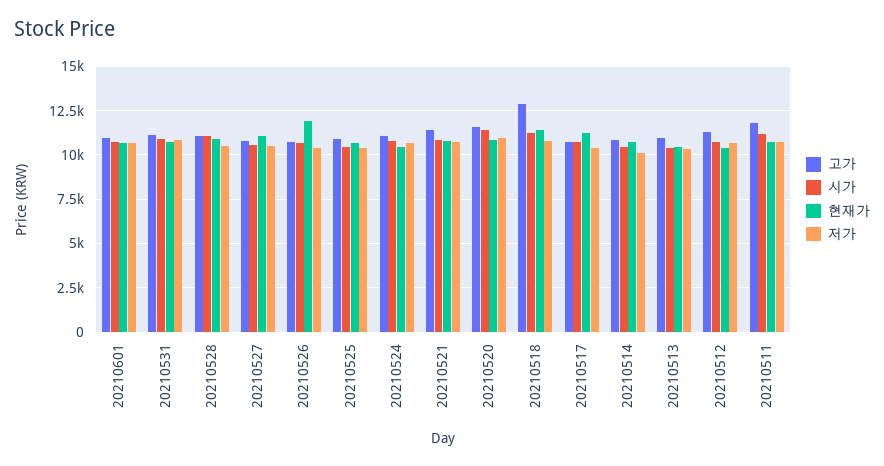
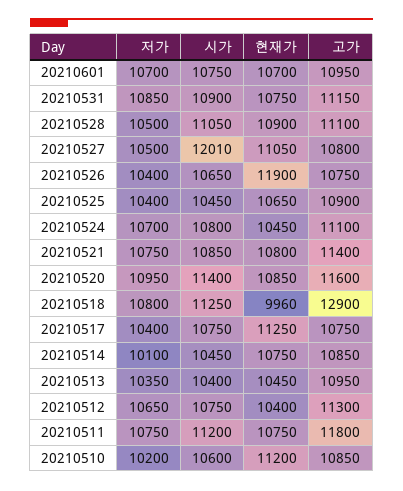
  {
    "고가": {
      "20210601": 10950,
      "20210531": 11150,
      "20210528": 11100,
      "20210527": 10800,
      "20210526": 10750,
      "20210525": 10900,
      "20210524": 11100,
      "20210521": 11400,
      "20210520": 11600,
      "20210518": 12900,
      "20210517": 10750,
      "20210514": 10850,
      "20210513": 10950,
      "20210512": 11300,
-     "20210511": 11800
+     "20210511": 11800,
+     "20210510": 10850
    },
    "시가": {
      "20210601": 10750,
      "20210531": 10900,
      "20210528": 11050,
-     "20210527": 10500,
+     "20210527": 12010,
      "20210526": 10650,
      "20210525": 10450,
      "20210524": 10800,
      "20210521": 10850,
      "20210520": 11400,
      "20210518": 11250,
      "20210517": 10750,
      "20210514": 10450,
      "20210513": 10400,
      "20210512": 10750,
-     "20210511": 11200
+     "20210511": 11200,
+     "20210510": 10600
    },
    "현재가": {
      "20210601": 10700,
      "20210531": 10750,
      "20210528": 10900,
      "20210527": 11050,
      "20210526": 11900,
      "20210525": 10650,
      "20210524": 10450,
      "20210521": 10800,
      "20210520": 10850,
-     "20210518": 11500,
+     "20210518": 9960,
      "20210517": 11250,
      "20210514": 10750,
      "20210513": 10450,
      "20210512": 10400,
-     "20210511": 10750
+     "20210511": 10750,
+     "20210510": 11200
    },
    "저가": {
      "20210601": 10700,
      "20210531": 10850,
      "20210528": 10500,
      "20210527": 10500,
      "20210526": 10400,
      "20210525": 10400,
      "20210524": 10700,
      "20210521": 10750,
      "20210520": 10950,
      "20210518": 10800,
      "20210517": 10400,
      "20210514": 10100,
      "20210513": 10350,
      "20210512": 10650,
-     "20210511": 10750
+     "20210511": 10750,
+     "20210510": 10200
    }
  }

